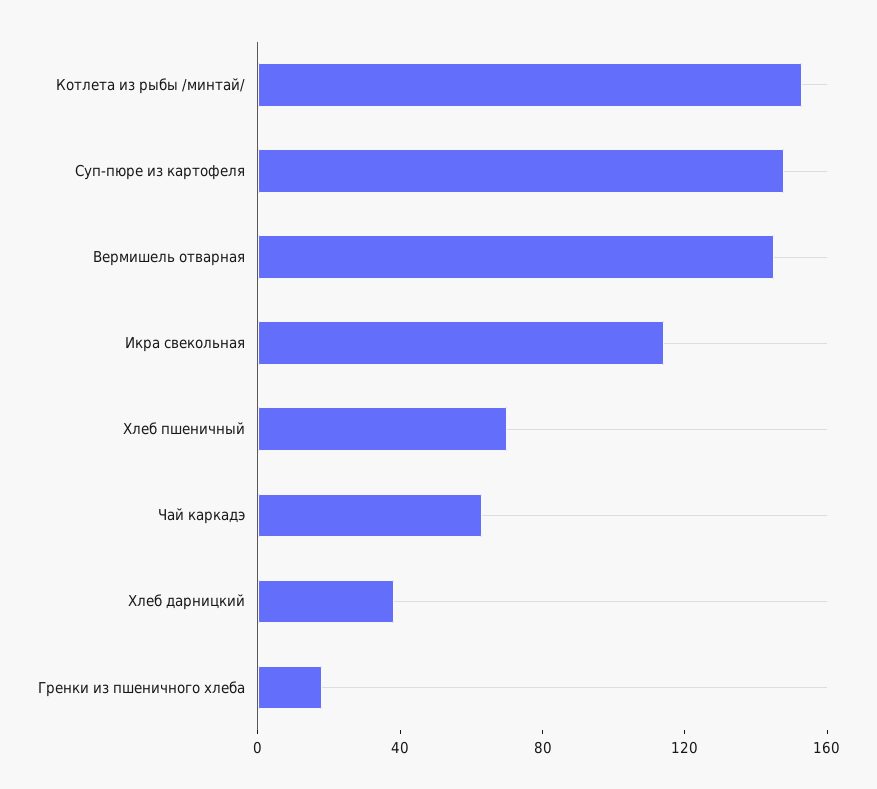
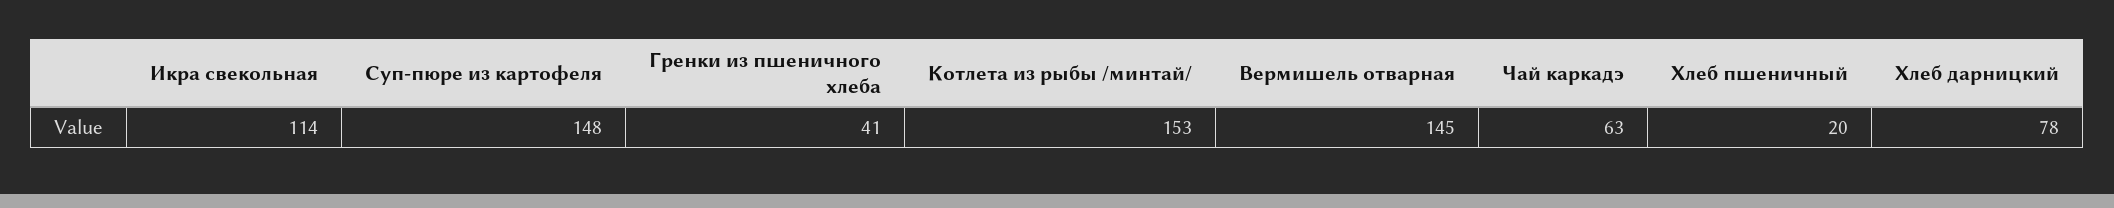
  {
    "Котлета из рыбы /минтай/": 153,
    "Суп-пюре из картофеля": 148,
    "Вермишель отварная": 145,
    "Икра свекольная": 114,
-   "Хлеб пшеничный": 70,
+   "Хлеб пшеничный": 20,
    "Чай каркадэ": 63,
-   "Хлеб дарницкий": 40,
+   "Хлеб дарницкий": 78,
-   "Гренки из пшеничного хлеба": 20
+   "Гренки из пшеничного хлеба": 41
  }

